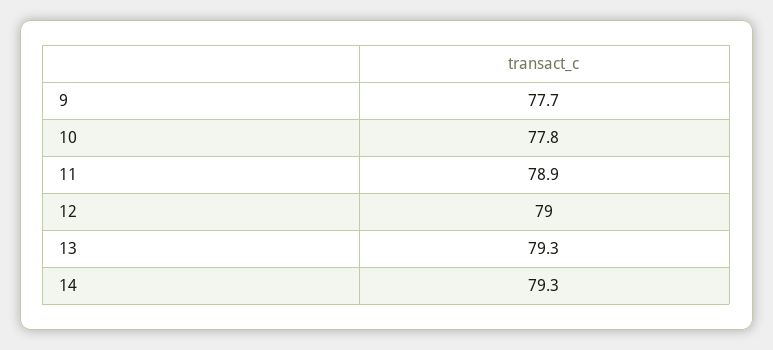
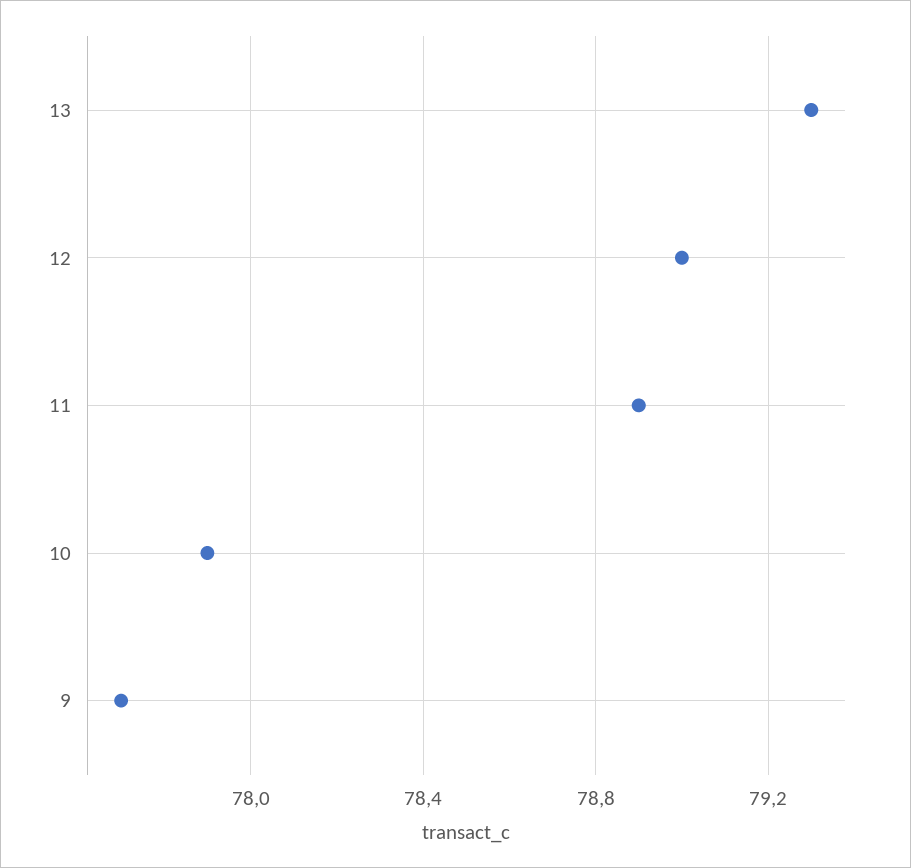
  {
    "9": 77.7,
-   "10": 77.8,
+   "10": 77.9,
    "11": 78.9,
    "12": 79,
-   "13": 79.3,
+   "13": 79.3
-   "14": 79.3
  }

